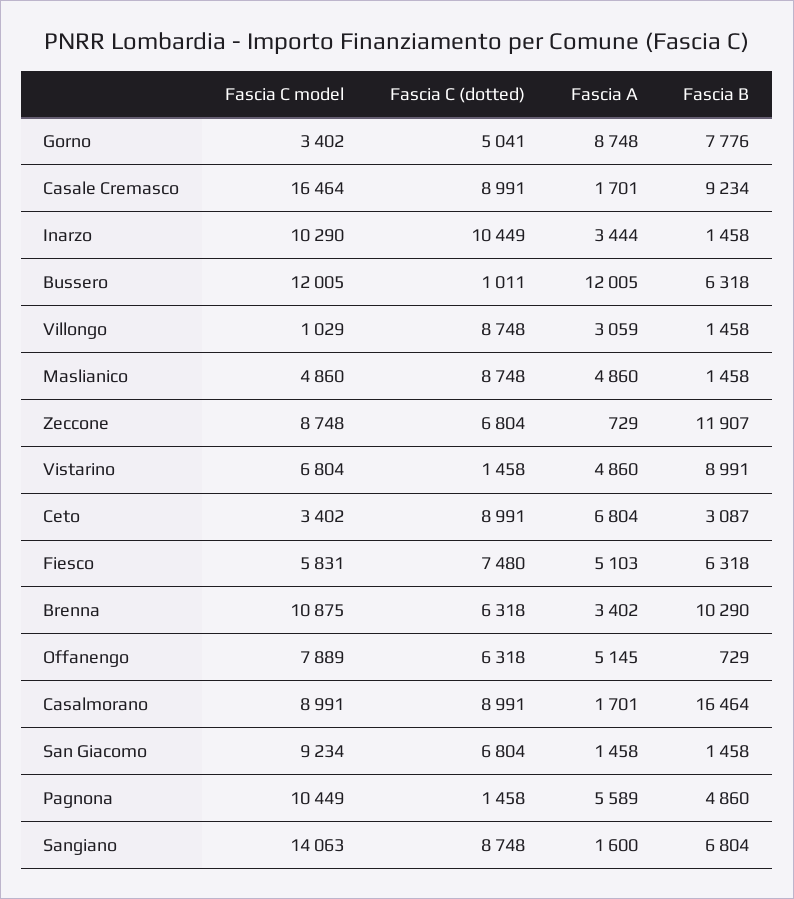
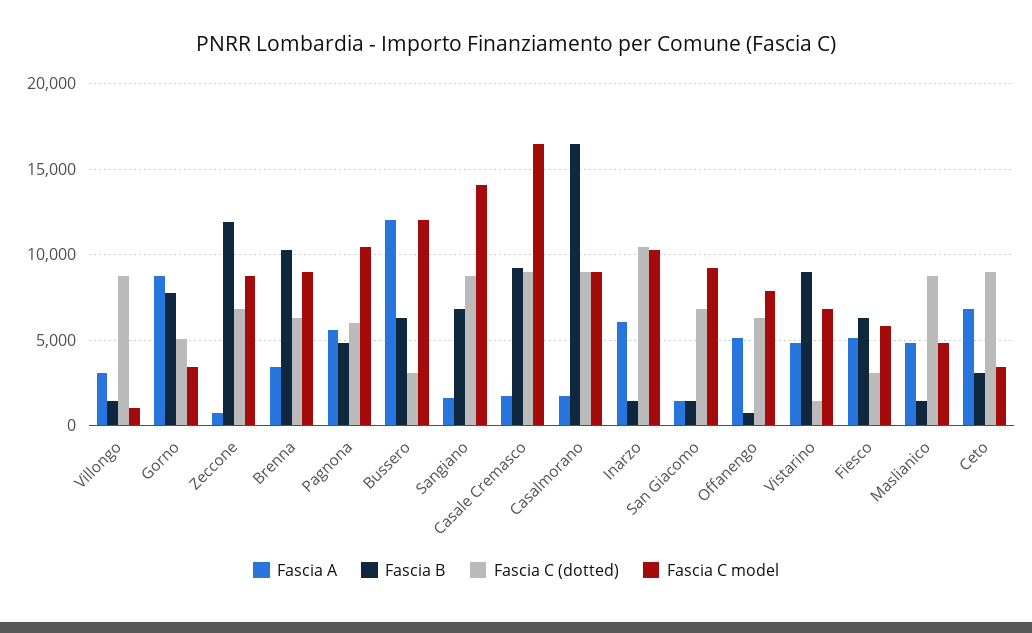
  {
    "Fascia C model": {
      "Gorno": 3402,
      "Casale Cremasco": 16464,
      "Inarzo": 10290,
      "Bussero": 12005,
      "Villongo": 1029,
      "Maslianico": 4860,
      "Zeccone": 8748,
      "Vistarino": 6804,
      "Ceto": 3402,
      "Fiesco": 5831,
-     "Brenna": 10875,
+     "Brenna": 9000,
      "Offanengo": 7889,
      "Casalmorano": 8991,
      "San Giacomo": 9234,
      "Pagnona": 10449,
      "Sangiano": 14063
    },
    "Fascia C (dotted)": {
      "Gorno": 5041,
      "Casale Cremasco": 8991,
      "Inarzo": 10449,
-     "Bussero": 1011,
+     "Bussero": 3000,
      "Villongo": 8748,
      "Maslianico": 8748,
      "Zeccone": 6804,
      "Vistarino": 1458,
      "Ceto": 8991,
-     "Fiesco": 7480,
+     "Fiesco": 3000,
      "Brenna": 6318,
      "Offanengo": 6318,
      "Casalmorano": 8991,
      "San Giacomo": 6804,
-     "Pagnona": 1458,
+     "Pagnona": 6000,
      "Sangiano": 8748
    },
    "Fascia A": {
      "Gorno": 8748,
      "Casale Cremasco": 1701,
-     "Inarzo": 3444,
+     "Inarzo": 6000,
      "Bussero": 12005,
      "Villongo": 3059,
      "Maslianico": 4860,
      "Zeccone": 729,
      "Vistarino": 4860,
      "Ceto": 6804,
      "Fiesco": 5103,
      "Brenna": 3402,
      "Offanengo": 5145,
      "Casalmorano": 1701,
      "San Giacomo": 1458,
      "Pagnona": 5589,
      "Sangiano": 1600
    },
    "Fascia B": {
      "Gorno": 7776,
      "Casale Cremasco": 9234,
      "Inarzo": 1458,
      "Bussero": 6318,
      "Villongo": 1458,
      "Maslianico": 1458,
      "Zeccone": 11907,
      "Vistarino": 8991,
      "Ceto": 3087,
      "Fiesco": 6318,
      "Brenna": 10290,
      "Offanengo": 729,
      "Casalmorano": 16464,
      "San Giacomo": 1458,
      "Pagnona": 4860,
      "Sangiano": 6804
    }
  }

